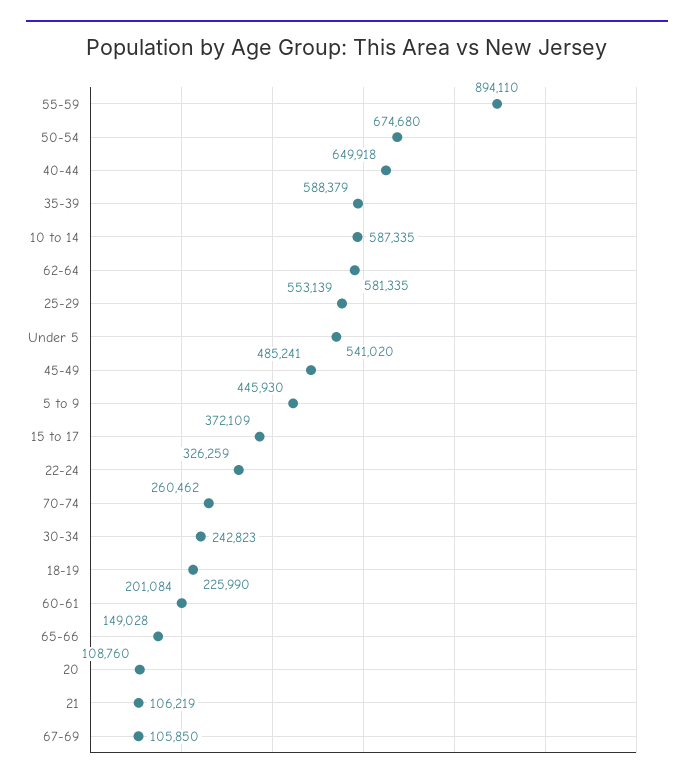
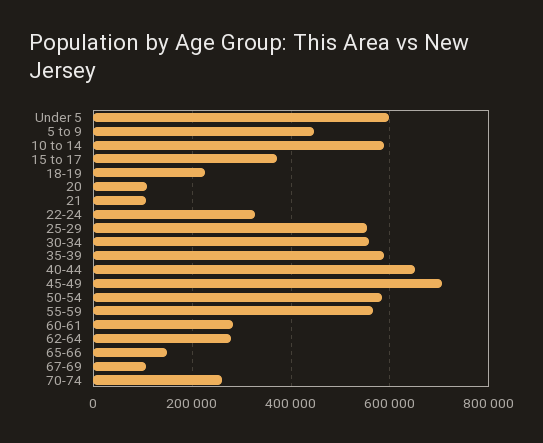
  {
-   "55-59": 894110,
+   "55-59": 560000,
-   "50-54": 674680,
+   "50-54": 580000,
    "40-44": 649918,
    "35-39": 588379,
    "10 to 14": 587335,
-   "62-64": 581335,
+   "62-64": 280000,
    "25-29": 553139,
-   "Under 5": 541020,
+   "Under 5": 600000,
-   "45-49": 485241,
+   "45-49": 700000,
    "5 to 9": 445930,
    "15 to 17": 372109,
    "22-24": 326259,
    "70-74": 260462,
-   "30-34": 242823,
+   "30-34": 560000,
    "18-19": 225990,
-   "60-61": 201084,
+   "60-61": 280000,
    "65-66": 149028,
    "20": 108760,
    "21": 106219,
    "67-69": 105850
  }

